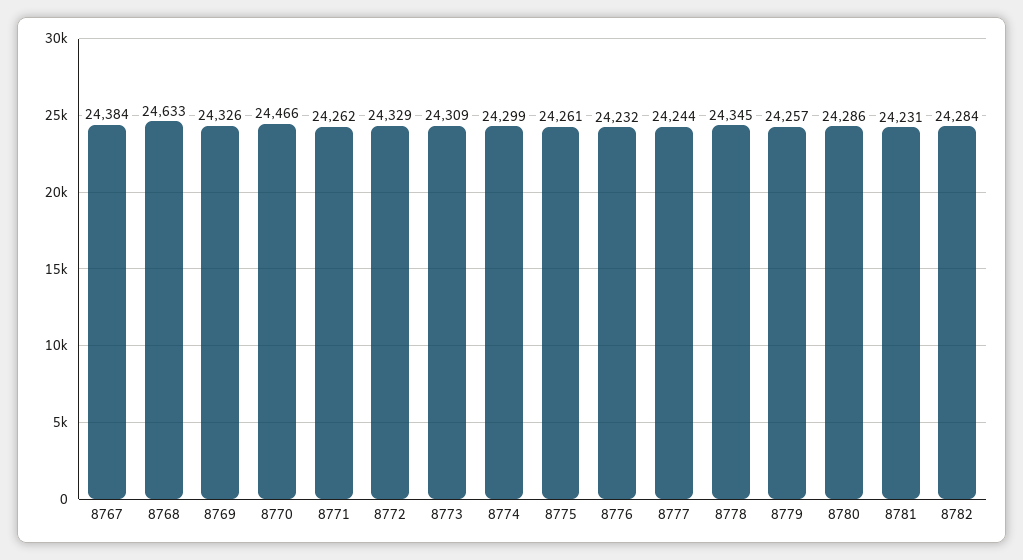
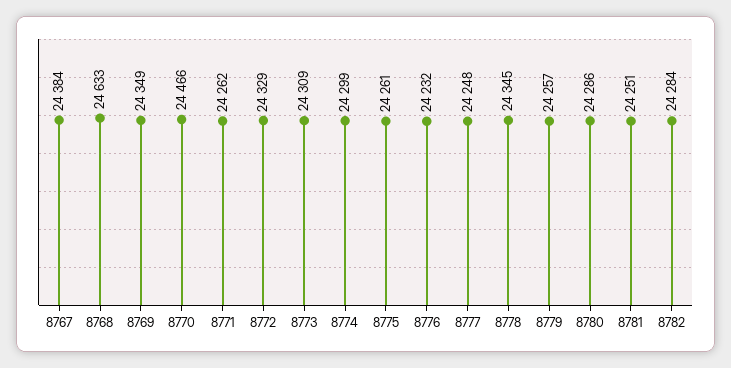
  {
    "8767": 24384,
    "8768": 24633,
-   "8769": 24326,
+   "8769": 24349,
    "8770": 24466,
    "8771": 24262,
    "8772": 24329,
    "8773": 24309,
    "8774": 24299,
    "8775": 24261,
    "8776": 24232,
-   "8777": 24244,
+   "8777": 24248,
    "8778": 24345,
    "8779": 24257,
    "8780": 24286,
-   "8781": 24231,
+   "8781": 24251,
    "8782": 24284
  }

